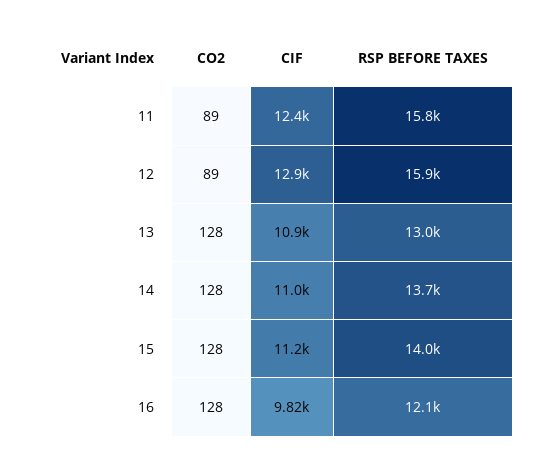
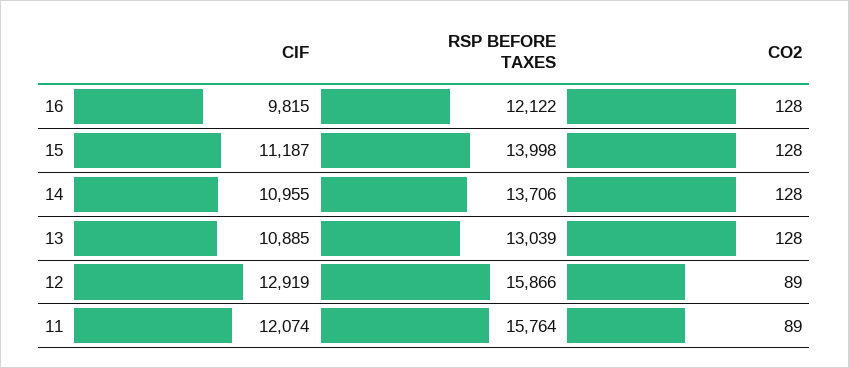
  {
    "CO2": {
      "11": 89,
      "12": 89,
      "13": 128,
      "14": 128,
      "15": 128,
      "16": 128
    },
    "CIF": {
-     "11": 12400,
+     "11": 12074,
      "12": 12919,
      "13": 10885,
      "14": 10955,
      "15": 11187,
      "16": 9815
    },
    "RSP BEFORE TAXES": {
      "11": 15764,
      "12": 15866,
      "13": 13039,
      "14": 13706,
      "15": 13998,
      "16": 12122
    }
  }

